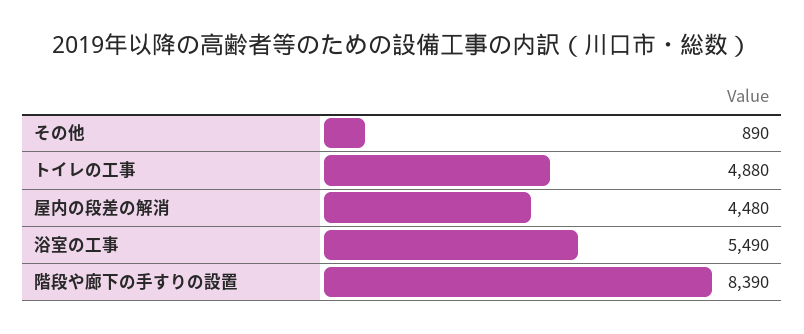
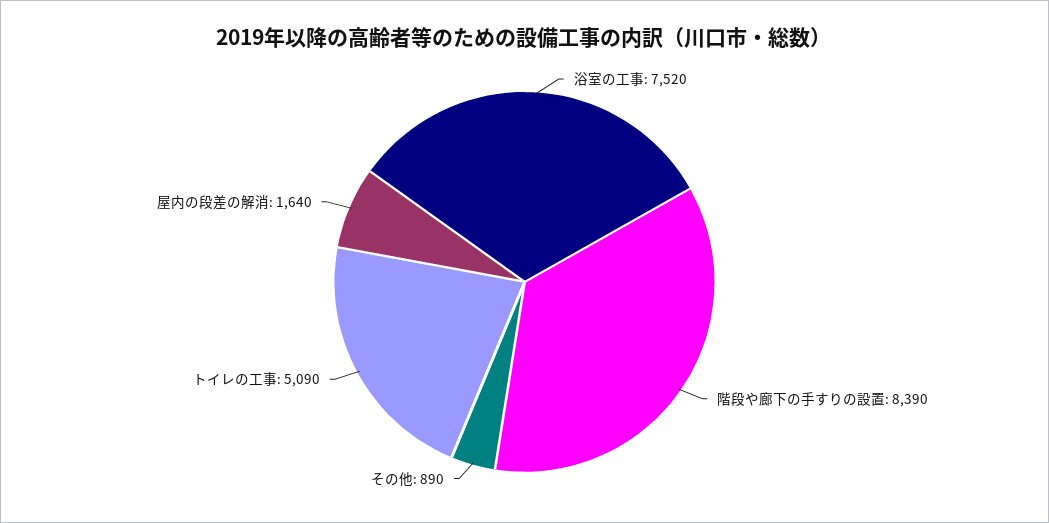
  {
    "その他": 890,
-   "トイレの工事": 4880,
+   "トイレの工事": 5090,
-   "屋内の段差の解消": 4480,
+   "屋内の段差の解消": 1640,
-   "浴室の工事": 5490,
+   "浴室の工事": 7520,
    "階段や廊下の手すりの設置": 8390
  }

